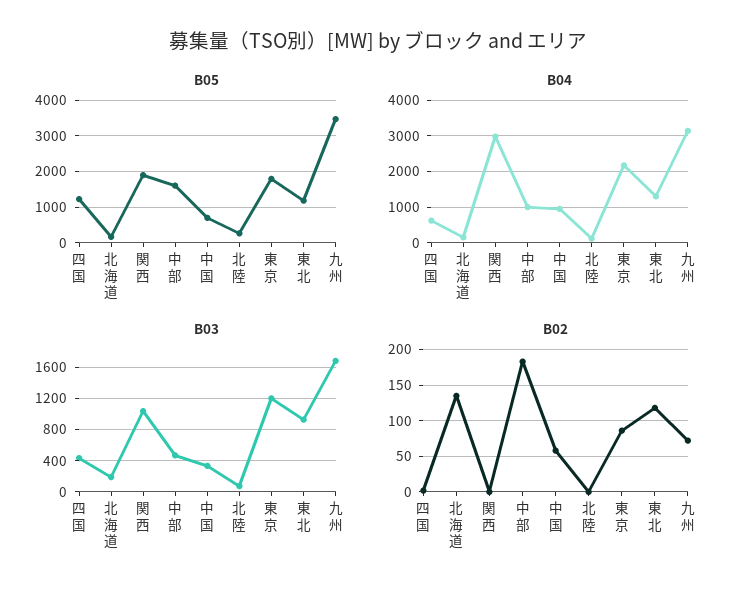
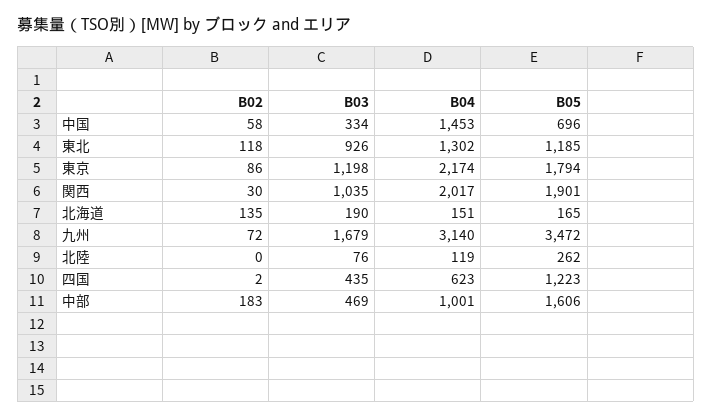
  {
    "B05": {
      "四国": 1223,
      "北海道": 165,
      "関西": 1901,
      "中部": 1606,
      "中国": 696,
      "北陸": 262,
      "東京": 1794,
      "東北": 1185,
      "九州": 3472
    },
    "B04": {
      "四国": 623,
      "北海道": 151,
-     "関西": 3000,
+     "関西": 2017,
      "中部": 1001,
-     "中国": 1000,
+     "中国": 1453,
      "北陸": 119,
      "東京": 2174,
      "東北": 1302,
      "九州": 3140
    },
    "B03": {
      "四国": 435,
      "北海道": 190,
      "関西": 1035,
      "中部": 469,
      "中国": 334,
      "北陸": 76,
      "東京": 1198,
      "東北": 926,
      "九州": 1679
    },
    "B02": {
      "四国": 2,
      "北海道": 135,
-     "関西": 0,
+     "関西": 30,
      "中部": 183,
      "中国": 58,
      "北陸": 0,
      "東京": 86,
      "東北": 118,
      "九州": 72
    }
  }

